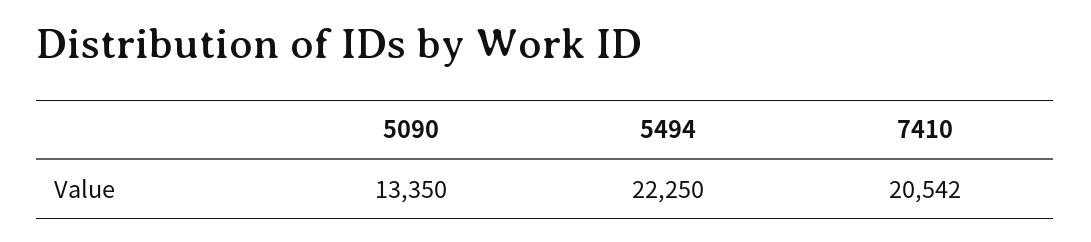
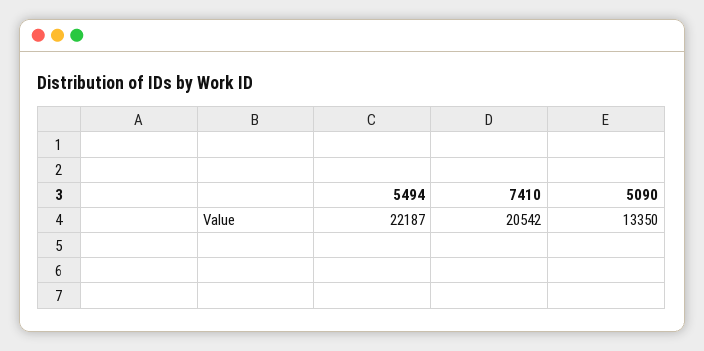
  {
    "5090": 13350,
-   "5494": 22250,
+   "5494": 22187,
    "7410": 20542
  }

